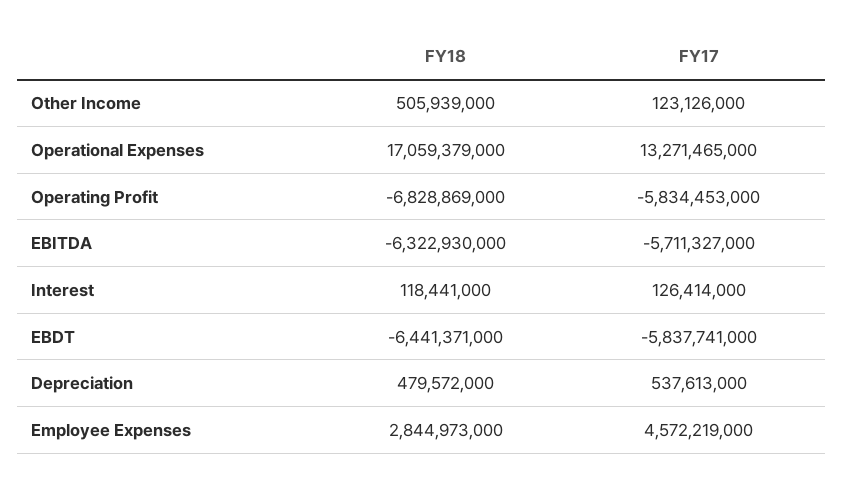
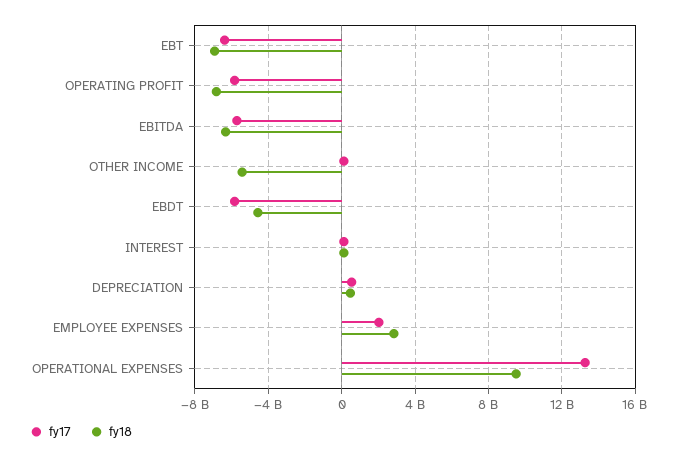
  {
    "FY18": {
-     "Other Income": 505939000,
+     "Other Income": -5500000000,
-     "Operational Expenses": 17059379000,
+     "Operational Expenses": 9500000000,
      "Operating Profit": -6828869000,
      "EBITDA": -6322930000,
      "Interest": 118441000,
-     "EBDT": -6441371000,
+     "EBDT": -4500000000,
      "Depreciation": 479572000,
-     "Employee Expenses": 2844973000
+     "Employee Expenses": 2844973000,
+     "EBT": -7000000000
    },
    "FY17": {
      "Other Income": 123126000,
      "Operational Expenses": 13271465000,
      "Operating Profit": -5834453000,
      "EBITDA": -5711327000,
      "Interest": 126414000,
      "EBDT": -5837741000,
      "Depreciation": 537613000,
-     "Employee Expenses": 4572219000
+     "Employee Expenses": 2000000000,
+     "EBT": -6500000000
    }
  }

